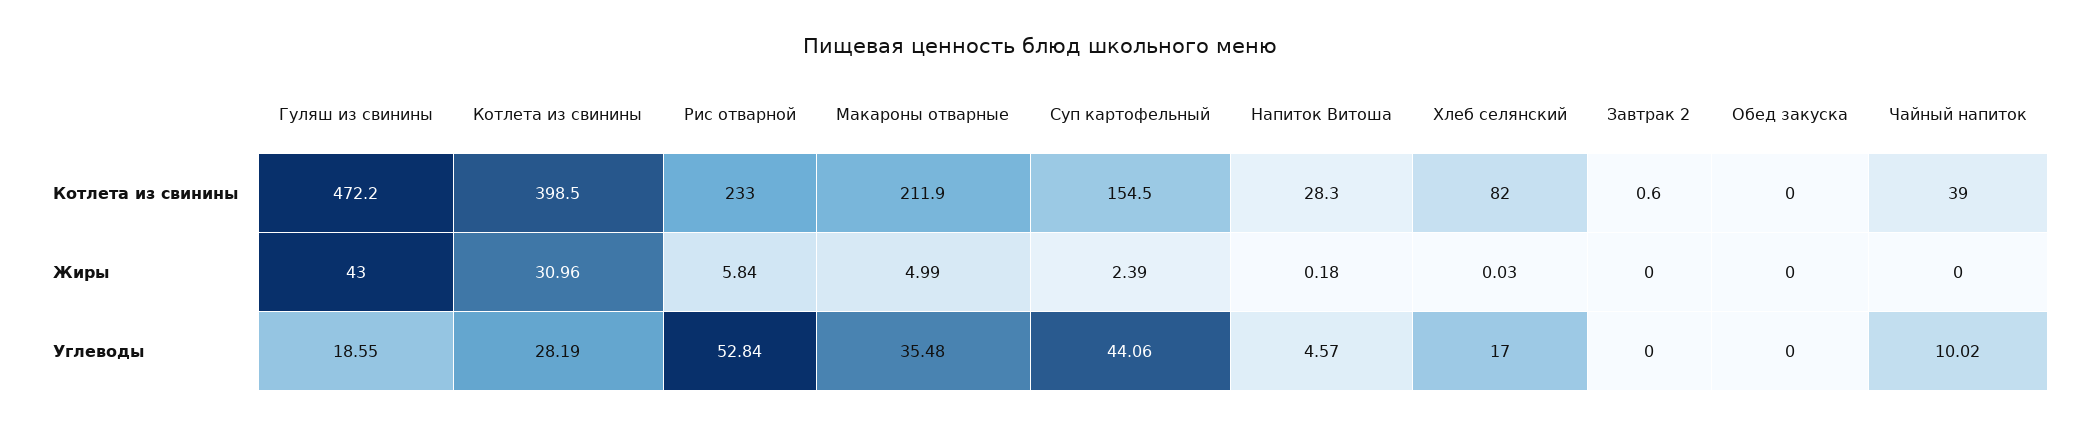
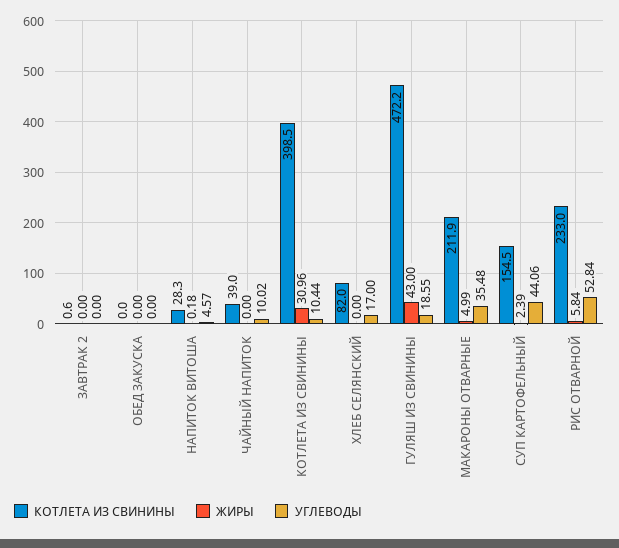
  {
    "Котлета из свинины": {
      "Гуляш из свинины": 472.2,
      "Котлета из свинины": 398.5,
      "Рис отварной": 233,
      "Макароны отварные": 211.9,
      "Суп картофельный": 154.5,
      "Напиток Витоша": 28.3,
      "Хлеб селянский": 82,
      "Завтрак 2": 0.6,
      "Обед закуска": 0,
      "Чайный напиток": 39
    },
    "Жиры": {
      "Гуляш из свинины": 43,
      "Котлета из свинины": 30.96,
      "Рис отварной": 5.84,
      "Макароны отварные": 4.99,
      "Суп картофельный": 2.39,
      "Напиток Витоша": 0.18,
-     "Хлеб селянский": 0.03,
+     "Хлеб селянский": 0,
      "Завтрак 2": 0,
      "Обед закуска": 0,
      "Чайный напиток": 0
    },
    "Углеводы": {
      "Гуляш из свинины": 18.55,
-     "Котлета из свинины": 28.19,
+     "Котлета из свинины": 10.44,
      "Рис отварной": 52.84,
      "Макароны отварные": 35.48,
      "Суп картофельный": 44.06,
      "Напиток Витоша": 4.57,
      "Хлеб селянский": 17,
      "Завтрак 2": 0,
      "Обед закуска": 0,
      "Чайный напиток": 10.02
    }
  }

